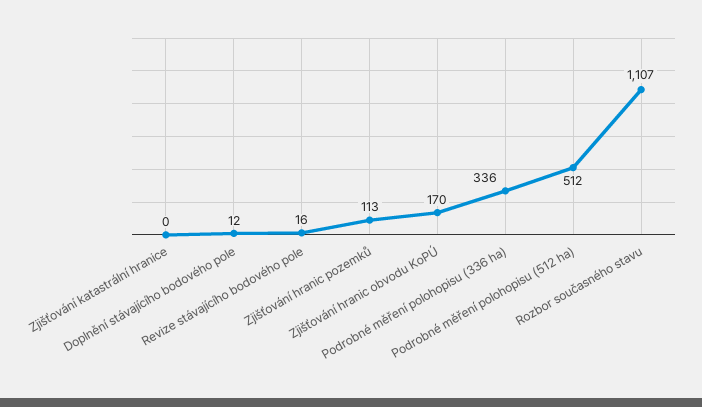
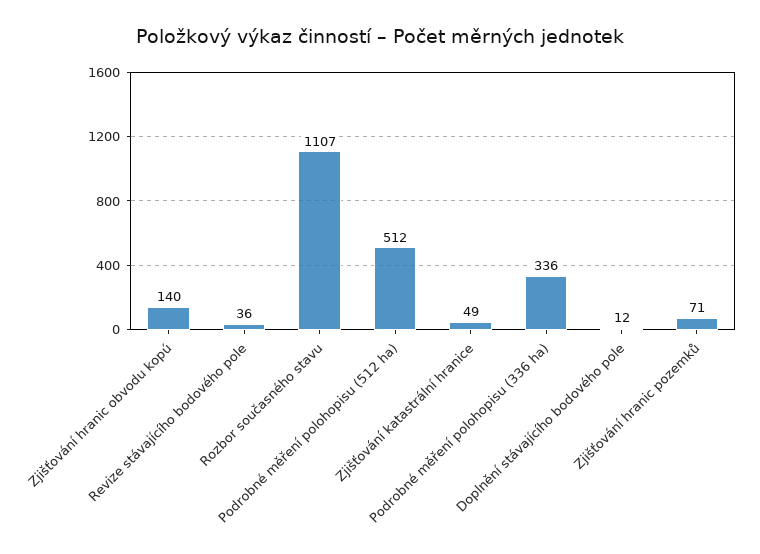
  {
-   "Zjišťování katastrální hranice": 0,
+   "Zjišťování katastrální hranice": 49,
    "Doplnění stávajícího bodového pole": 12,
-   "Revize stávajícího bodového pole": 16,
+   "Revize stávajícího bodového pole": 36,
-   "Zjišťování hranic pozemků": 113,
+   "Zjišťování hranic pozemků": 71,
-   "Zjišťování hranic obvodu KoPÚ": 170,
+   "Zjišťování hranic obvodu KoPÚ": 140,
    "Podrobné měření polohopisu (336 ha)": 336,
    "Podrobné měření polohopisu (512 ha)": 512,
    "Rozbor současného stavu": 1107
  }

